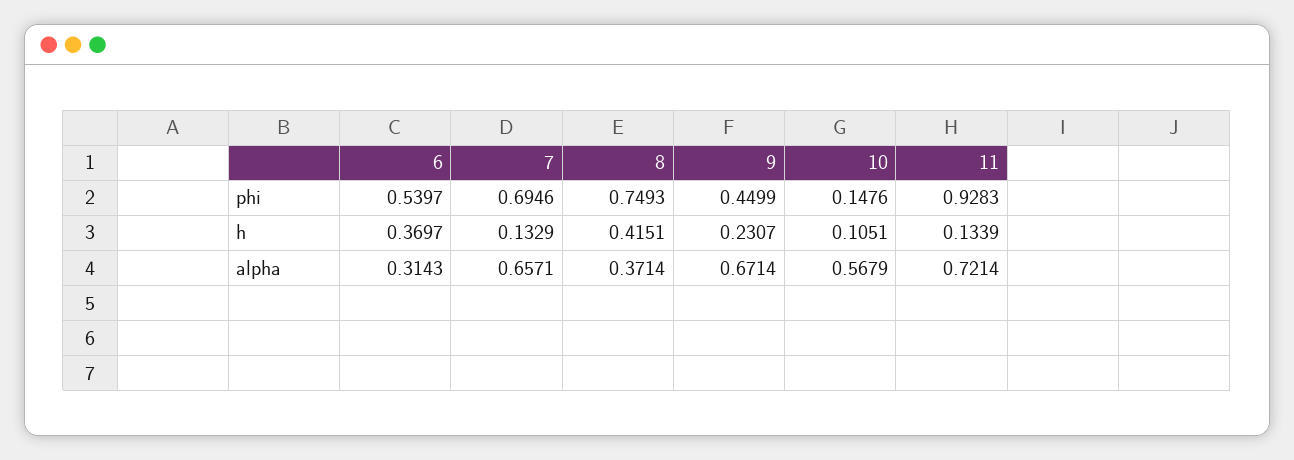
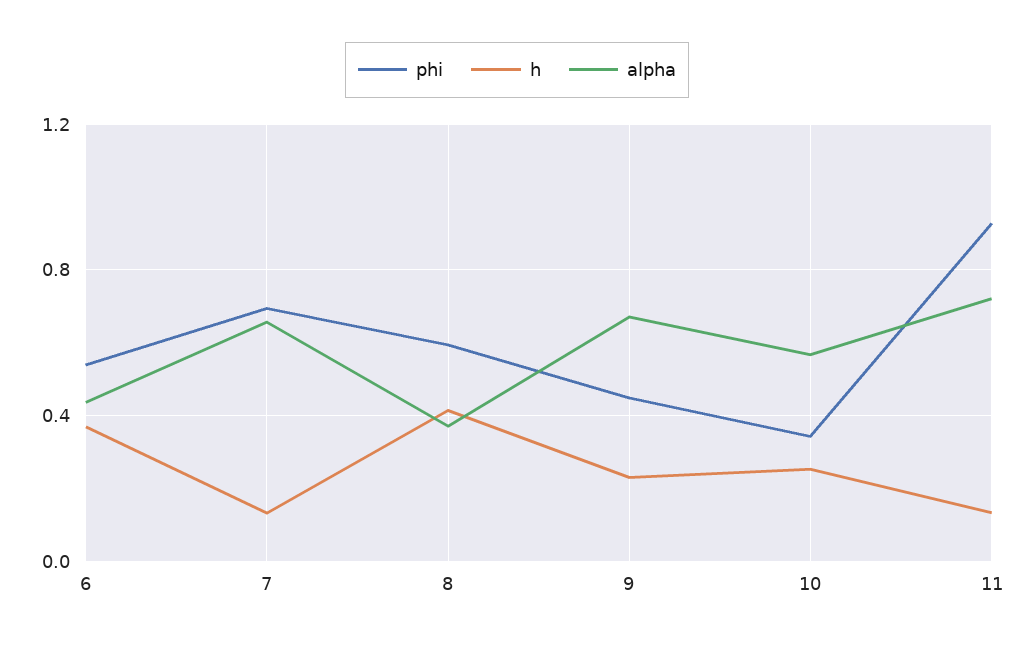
  {
    "phi": {
      "6": 0.5397,
      "7": 0.6946,
-     "8": 0.7493,
+     "8": 0.6,
      "9": 0.4499,
-     "10": 0.1476,
+     "10": 0.35,
      "11": 0.9283
    },
    "h": {
      "6": 0.3697,
      "7": 0.1329,
      "8": 0.4151,
      "9": 0.2307,
-     "10": 0.1051,
+     "10": 0.25,
      "11": 0.1339
    },
    "alpha": {
-     "6": 0.3143,
+     "6": 0.45,
      "7": 0.6571,
      "8": 0.3714,
      "9": 0.6714,
      "10": 0.5679,
      "11": 0.7214
    }
  }

